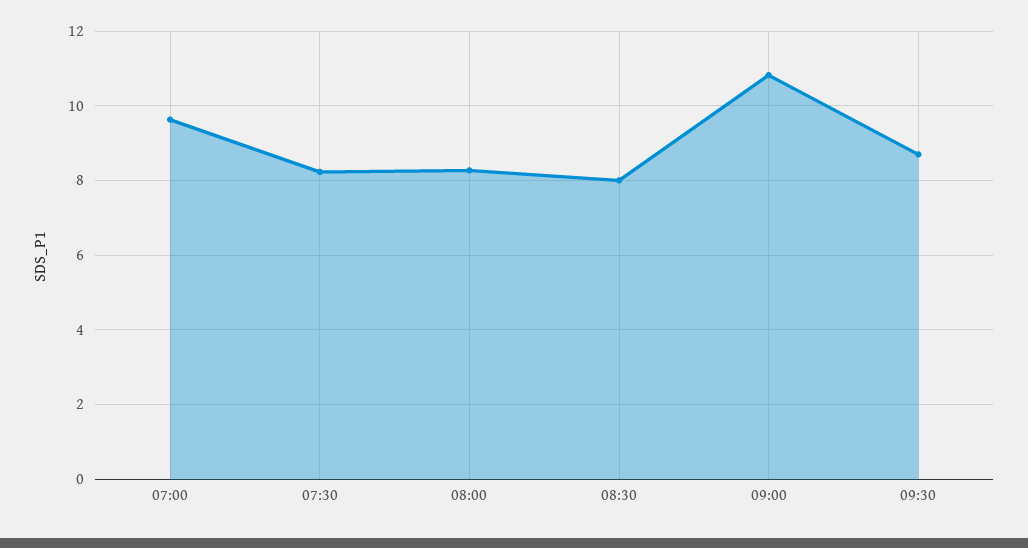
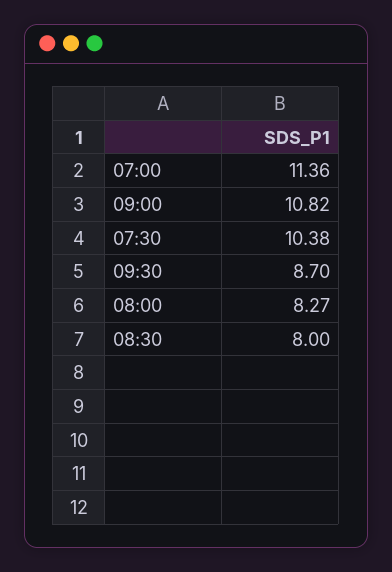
  {
-   "07:00": 9.6,
+   "07:00": 11.36,
-   "07:30": 8.2,
+   "07:30": 10.38,
    "08:00": 8.27,
    "08:30": 8,
    "09:00": 10.82,
    "09:30": 8.7
  }

